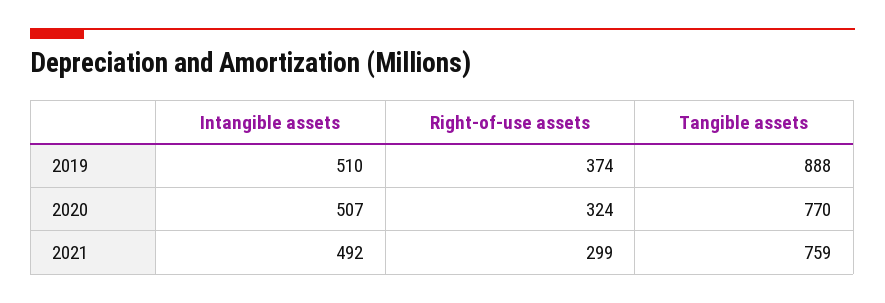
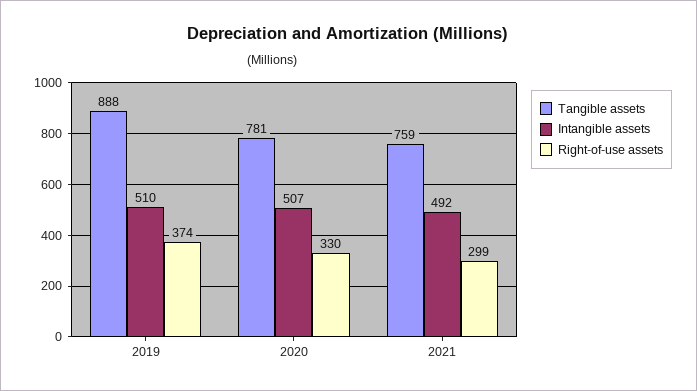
  {
    "Intangible assets": {
      "2019": 510,
      "2020": 507,
      "2021": 492
    },
    "Right-of-use assets": {
      "2019": 374,
-     "2020": 324,
+     "2020": 330,
      "2021": 299
    },
    "Tangible assets": {
      "2019": 888,
-     "2020": 770,
+     "2020": 781,
      "2021": 759
    }
  }

